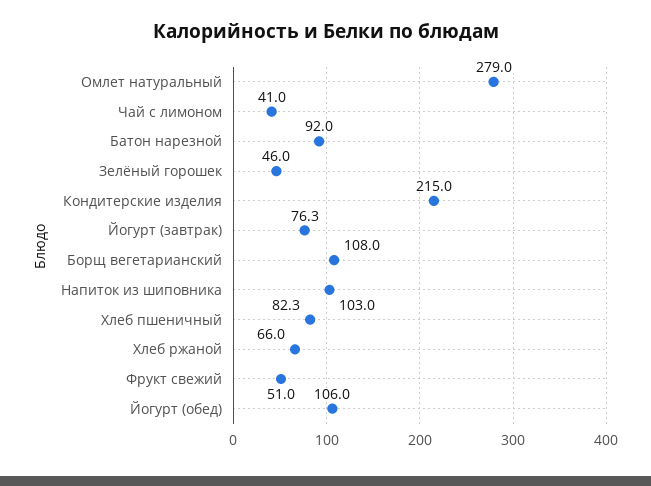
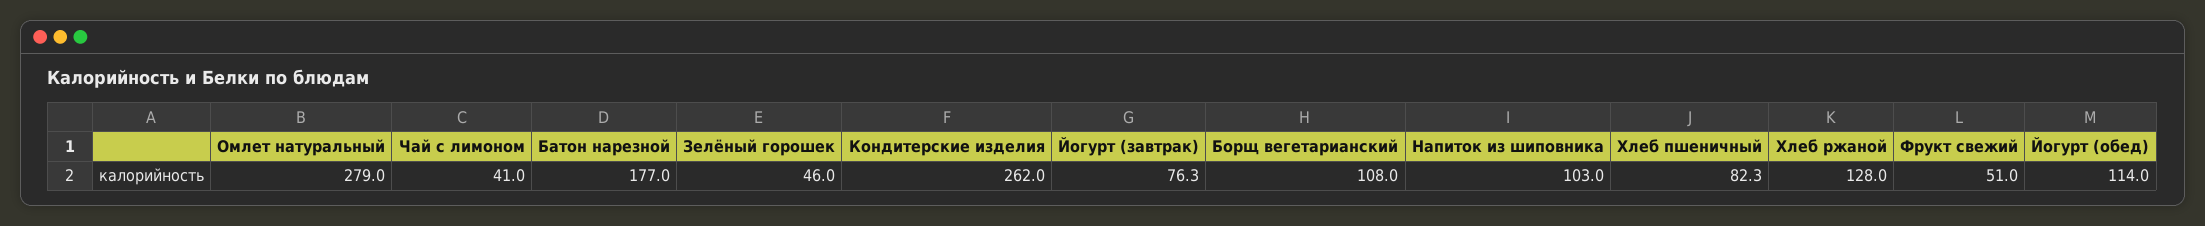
  {
    "Омлет натуральный": 279,
    "Чай с лимоном": 41,
-   "Батон нарезной": 92,
+   "Батон нарезной": 177,
    "Зелёный горошек": 46,
-   "Кондитерские изделия": 215,
+   "Кондитерские изделия": 262,
    "Йогурт (завтрак)": 76.3,
    "Борщ вегетарианский": 108,
    "Напиток из шиповника": 103,
    "Хлеб пшеничный": 82.3,
-   "Хлеб ржаной": 66,
+   "Хлеб ржаной": 128,
    "Фрукт свежий": 51,
-   "Йогурт (обед)": 106
+   "Йогурт (обед)": 114
  }

